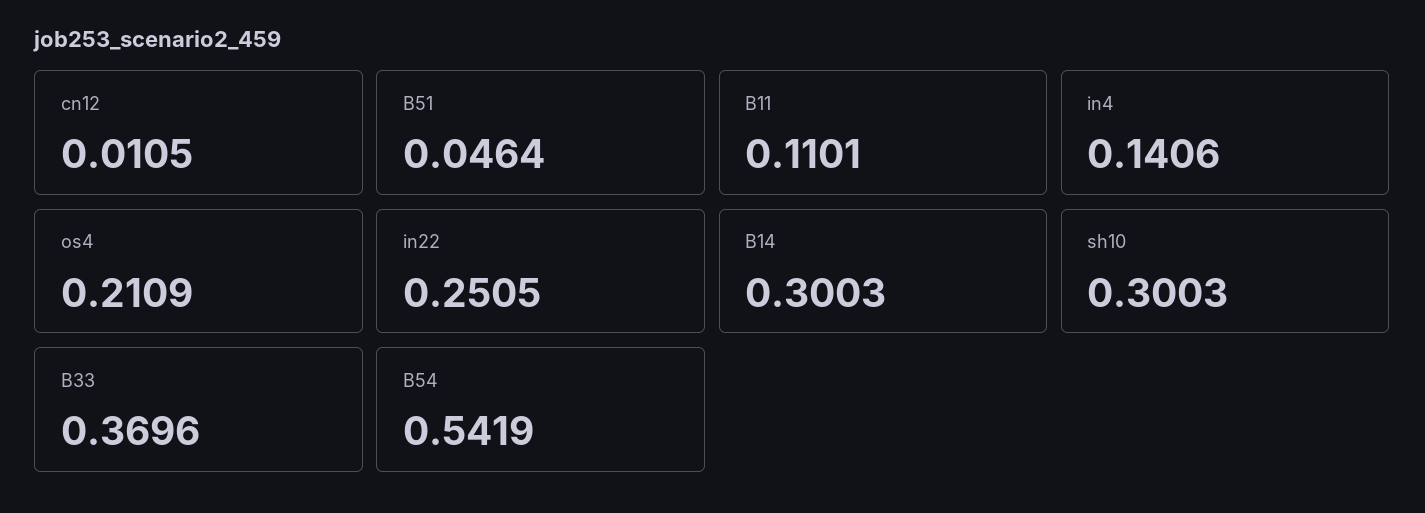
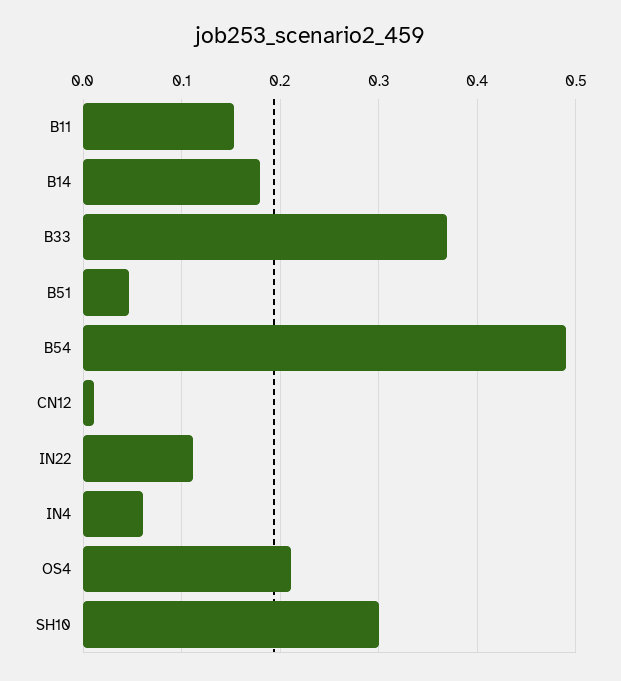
  {
    "cn12": 0.0105,
    "B51": 0.0464,
-   "B11": 0.1101,
+   "B11": 0.15,
-   "in4": 0.1406,
+   "in4": 0.06,
    "os4": 0.2109,
-   "in22": 0.2505,
+   "in22": 0.11,
-   "B14": 0.3003,
+   "B14": 0.18,
    "sh10": 0.3003,
    "B33": 0.3696,
-   "B54": 0.5419
+   "B54": 0.49
  }

